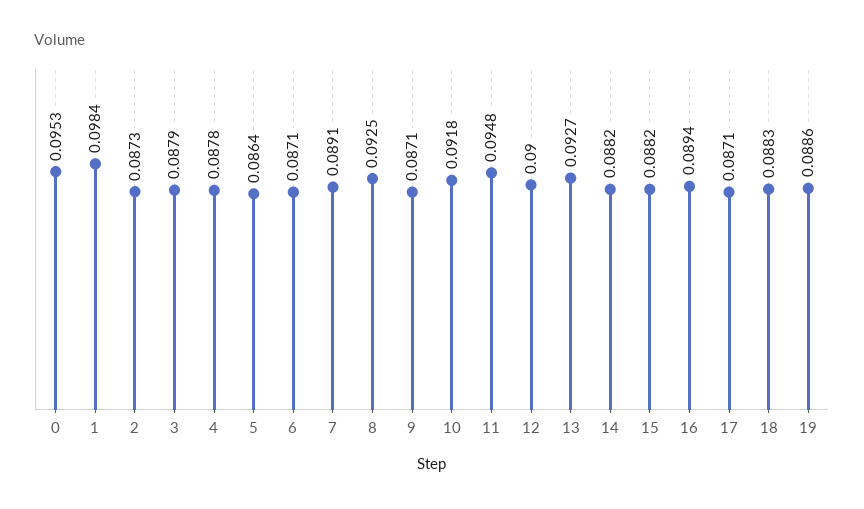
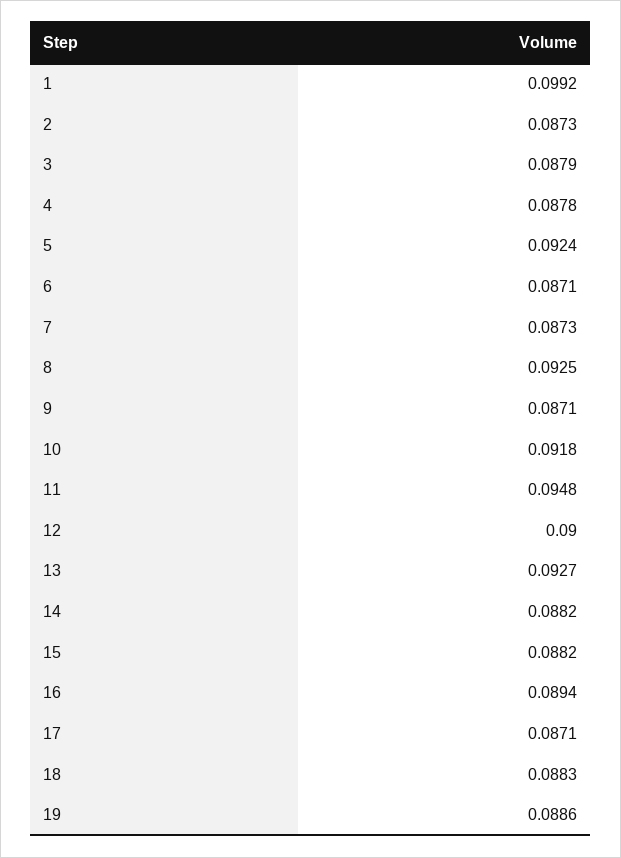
  {
-   "0": 0.0953,
-   "1": 0.0984,
+   "1": 0.0992,
    "2": 0.0873,
    "3": 0.0879,
    "4": 0.0878,
-   "5": 0.0864,
+   "5": 0.0924,
    "6": 0.0871,
-   "7": 0.0891,
+   "7": 0.0873,
    "8": 0.0925,
    "9": 0.0871,
    "10": 0.0918,
    "11": 0.0948,
    "12": 0.09,
    "13": 0.0927,
    "14": 0.0882,
    "15": 0.0882,
    "16": 0.0894,
    "17": 0.0871,
    "18": 0.0883,
    "19": 0.0886
  }

